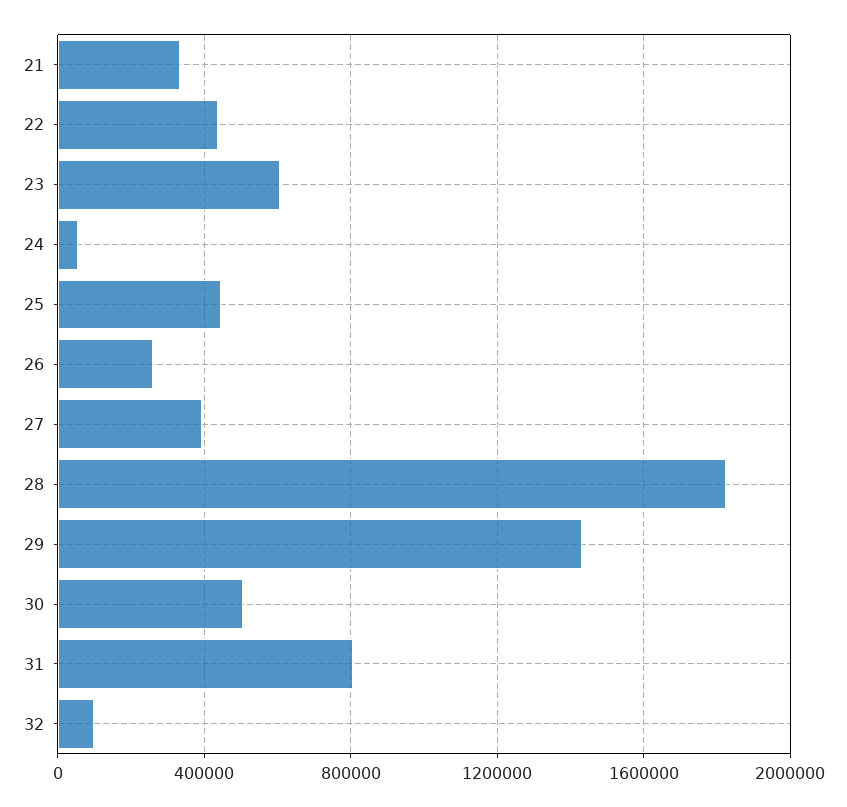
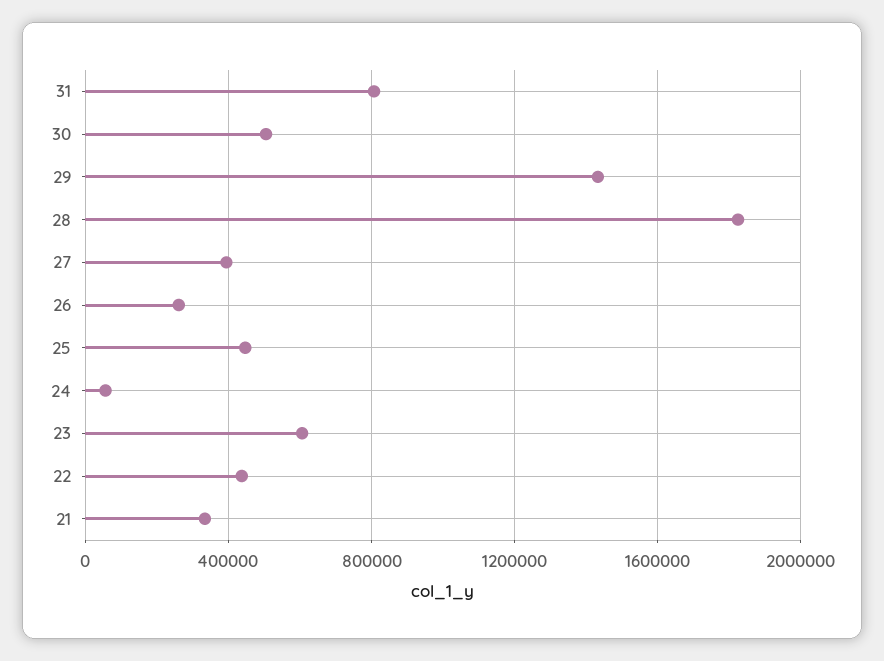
  {
    "21": 350000,
    "22": 450000,
    "23": 600000,
    "24": 50000,
    "25": 450000,
    "26": 250000,
    "27": 400000,
    "28": 1850000,
    "29": 1450000,
    "30": 500000,
-   "31": 800000,
+   "31": 800000
-   "32": 100000
  }

